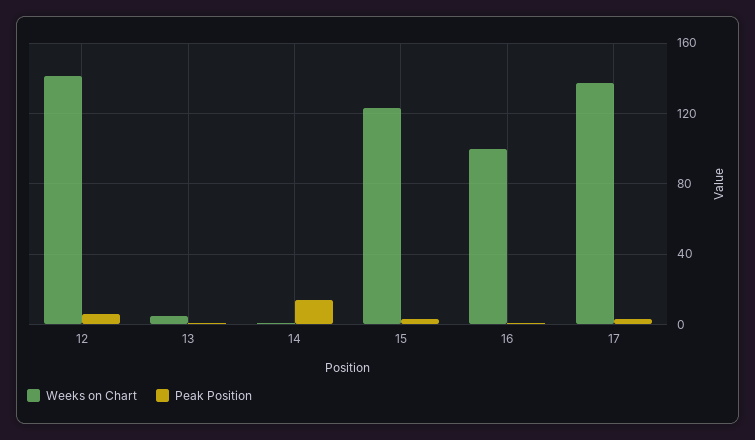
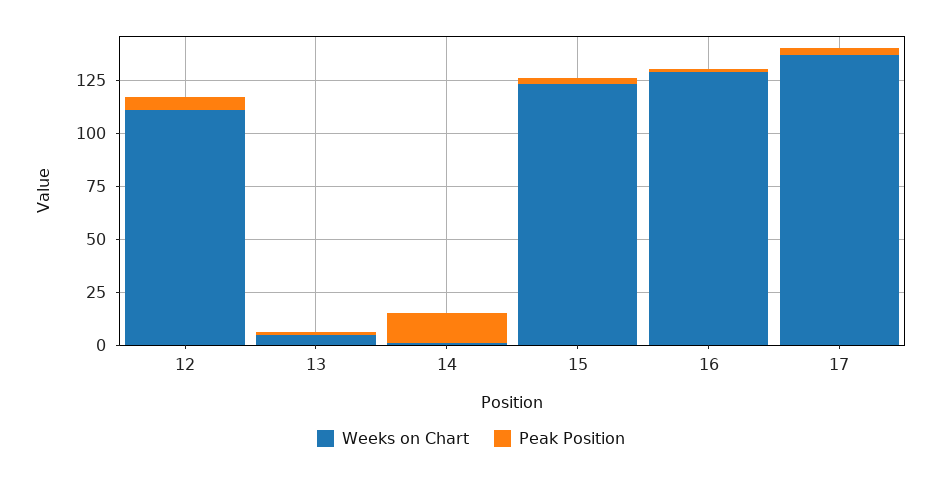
  {
    "Weeks on Chart": {
-     "12": 140,
+     "12": 110,
      "13": 5,
      "14": 0,
      "15": 125,
-     "16": 100,
+     "16": 130,
      "17": 135
    },
    "Peak Position": {
      "12": 5,
      "13": 0,
      "14": 15,
      "15": 5,
      "16": 0,
      "17": 5
    }
  }

